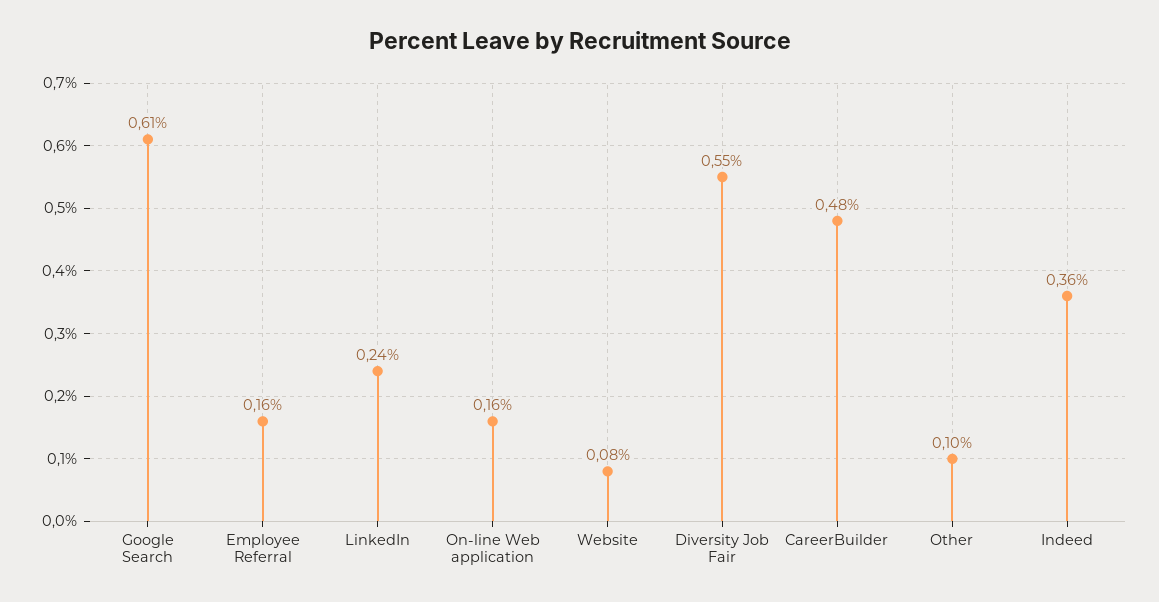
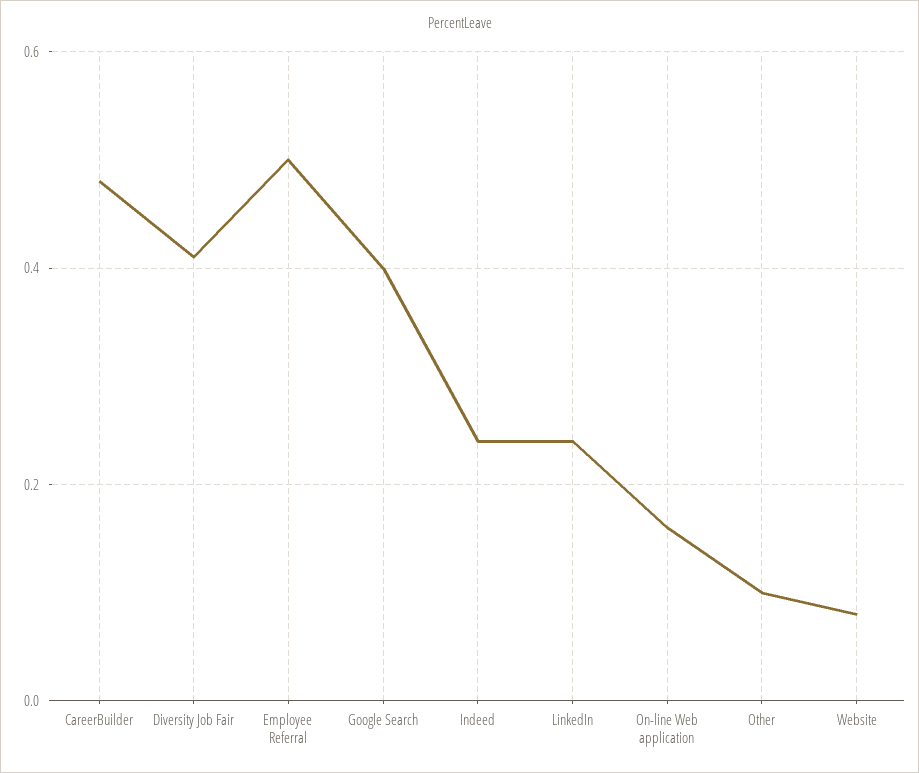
  {
-   "Google Search": 0.61,
+   "Google Search": 0.4,
-   "Employee Referral": 0.16,
+   "Employee Referral": 0.5,
    "LinkedIn": 0.24,
    "On-line Web application": 0.16,
    "Website": 0.08,
-   "Diversity Job Fair": 0.55,
+   "Diversity Job Fair": 0.4,
    "CareerBuilder": 0.48,
    "Other": 0.1,
-   "Indeed": 0.36
+   "Indeed": 0.25
  }

